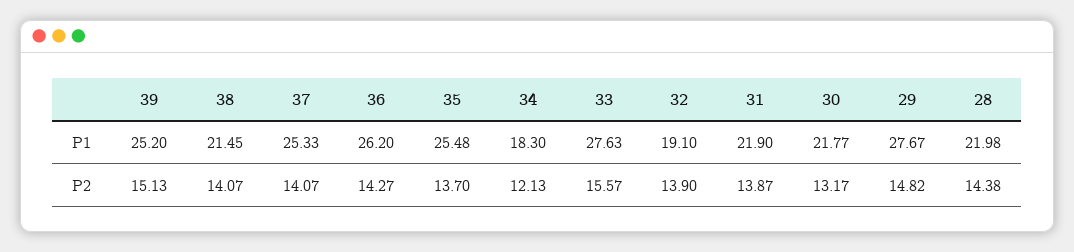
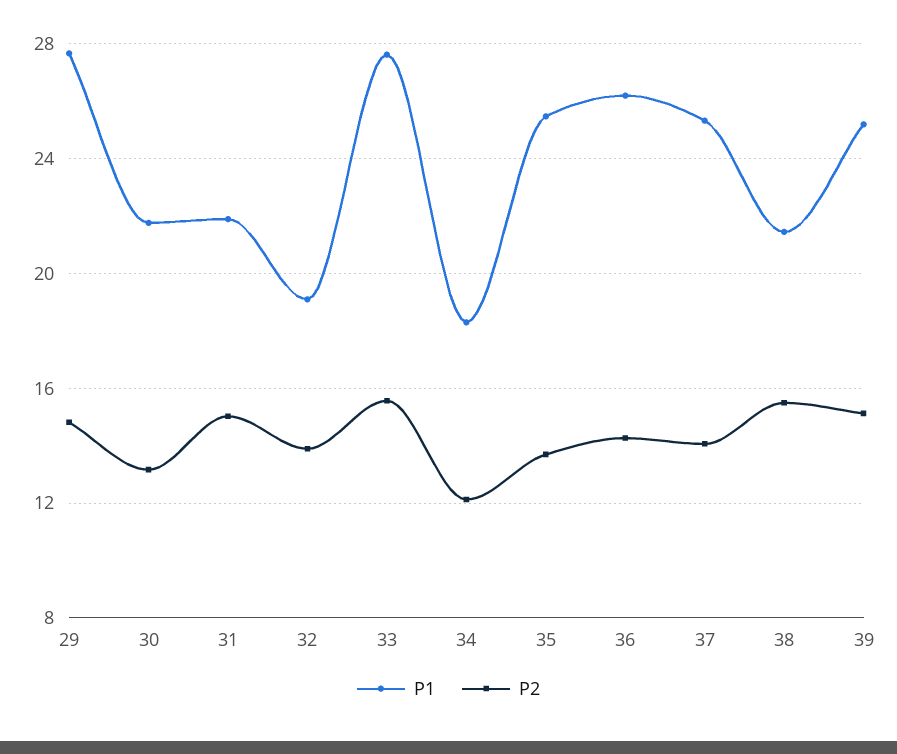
  {
    "P1": {
      "39": 25.2,
      "38": 21.45,
      "37": 25.33,
      "36": 26.2,
      "35": 25.48,
      "34": 18.3,
      "33": 27.63,
      "32": 19.1,
      "31": 21.9,
      "30": 21.77,
-     "29": 27.67,
+     "29": 27.67
-     "28": 21.98
    },
    "P2": {
      "39": 15.13,
-     "38": 14.07,
+     "38": 15.5,
      "37": 14.07,
      "36": 14.27,
      "35": 13.7,
      "34": 12.13,
      "33": 15.57,
      "32": 13.9,
-     "31": 13.87,
+     "31": 15,
      "30": 13.17,
-     "29": 14.82,
+     "29": 14.82
-     "28": 14.38
    }
  }

